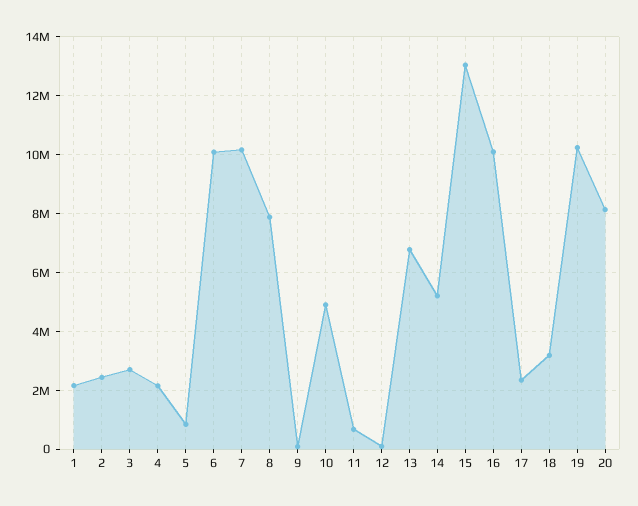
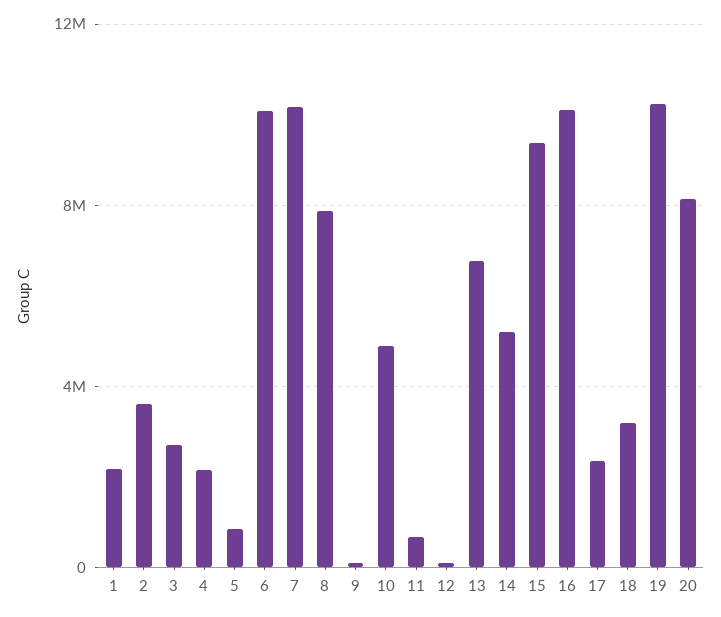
  {
    "1": 2250000,
-   "2": 2500000,
+   "2": 3500000,
    "3": 2750000,
    "4": 2250000,
    "5": 750000,
    "6": 10000000,
    "7": 10250000,
    "8": 8000000,
    "9": 0,
    "10": 5000000,
    "11": 750000,
    "12": 0,
    "13": 6750000,
    "14": 5250000,
-   "15": 13000000,
+   "15": 9500000,
    "16": 10000000,
    "17": 2250000,
    "18": 3250000,
    "19": 10250000,
    "20": 8250000
  }

